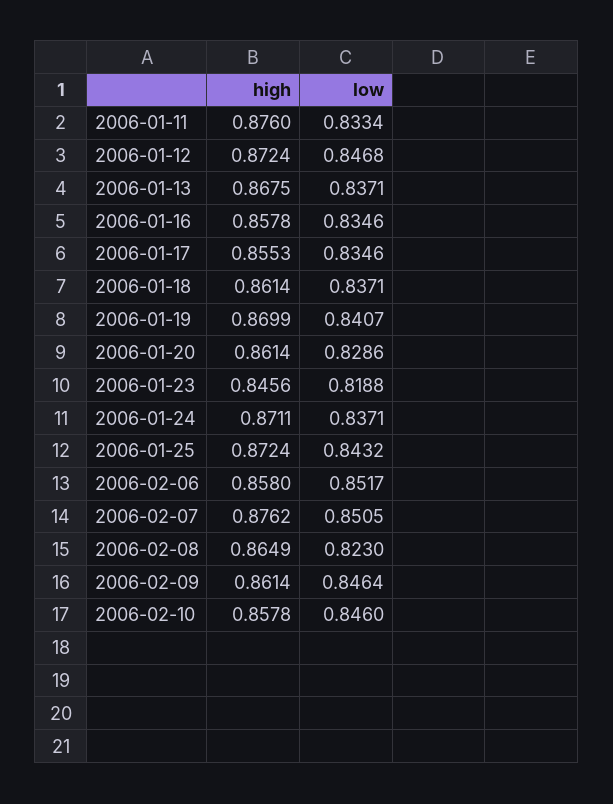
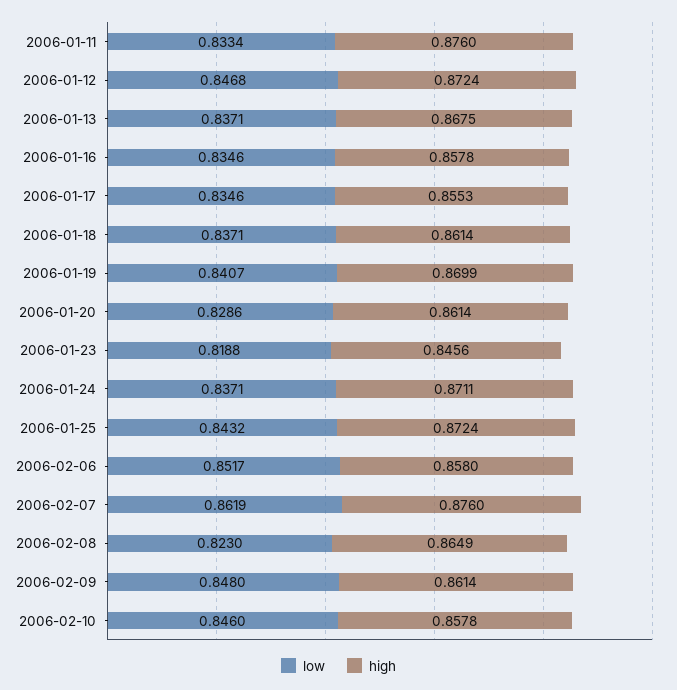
  {
    "high": {
      "2006-01-11": 0.876,
      "2006-01-12": 0.8724,
      "2006-01-13": 0.8675,
      "2006-01-16": 0.8578,
      "2006-01-17": 0.8553,
      "2006-01-18": 0.8614,
      "2006-01-19": 0.8699,
      "2006-01-20": 0.8614,
      "2006-01-23": 0.8456,
      "2006-01-24": 0.8711,
      "2006-01-25": 0.8724,
      "2006-02-06": 0.858,
-     "2006-02-07": 0.8762,
+     "2006-02-07": 0.876,
      "2006-02-08": 0.8649,
      "2006-02-09": 0.8614,
      "2006-02-10": 0.8578
    },
    "low": {
      "2006-01-11": 0.8334,
      "2006-01-12": 0.8468,
      "2006-01-13": 0.8371,
      "2006-01-16": 0.8346,
      "2006-01-17": 0.8346,
      "2006-01-18": 0.8371,
      "2006-01-19": 0.8407,
      "2006-01-20": 0.8286,
      "2006-01-23": 0.8188,
      "2006-01-24": 0.8371,
      "2006-01-25": 0.8432,
      "2006-02-06": 0.8517,
-     "2006-02-07": 0.8505,
+     "2006-02-07": 0.8619,
      "2006-02-08": 0.823,
-     "2006-02-09": 0.8464,
+     "2006-02-09": 0.848,
      "2006-02-10": 0.846
    }
  }

